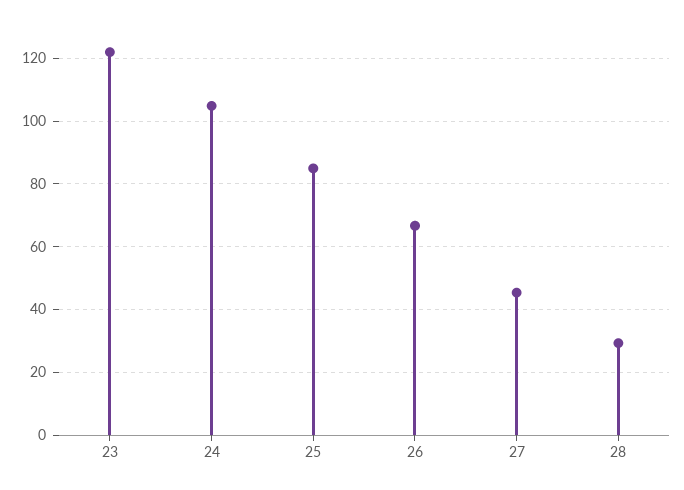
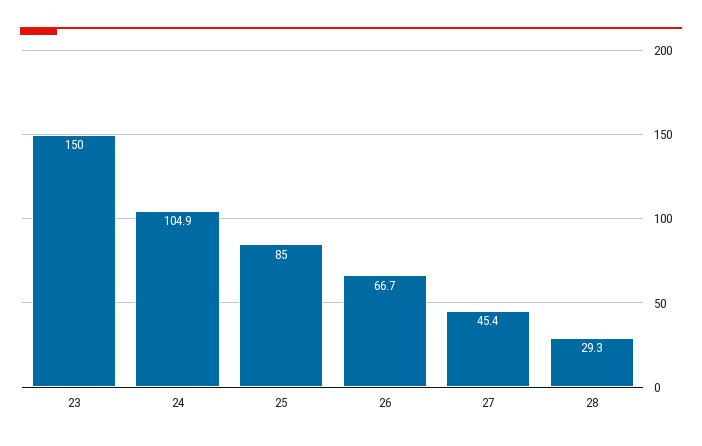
  {
-   "23": 122,
+   "23": 150,
    "24": 104.9,
    "25": 85,
    "26": 66.7,
    "27": 45.4,
    "28": 29.3
  }

